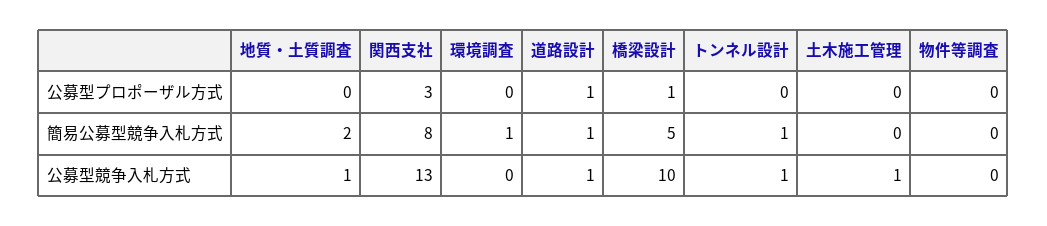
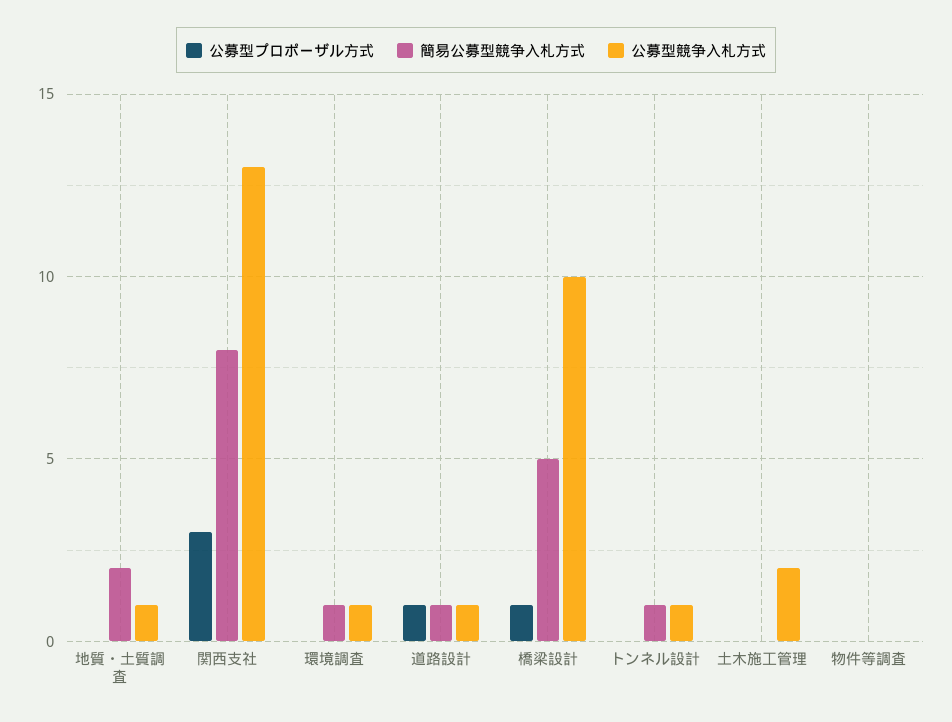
  {
    "公募型プロポーザル方式": {
      "地質・土質調査": 0,
      "関西支社": 3,
      "環境調査": 0,
      "道路設計": 1,
      "橋梁設計": 1,
      "トンネル設計": 0,
      "土木施工管理": 0,
      "物件等調査": 0
    },
    "簡易公募型競争入札方式": {
      "地質・土質調査": 2,
      "関西支社": 8,
      "環境調査": 1,
      "道路設計": 1,
      "橋梁設計": 5,
      "トンネル設計": 1,
      "土木施工管理": 0,
      "物件等調査": 0
    },
    "公募型競争入札方式": {
      "地質・土質調査": 1,
      "関西支社": 13,
-     "環境調査": 0,
+     "環境調査": 1,
      "道路設計": 1,
      "橋梁設計": 10,
      "トンネル設計": 1,
-     "土木施工管理": 1,
+     "土木施工管理": 2,
      "物件等調査": 0
    }
  }

